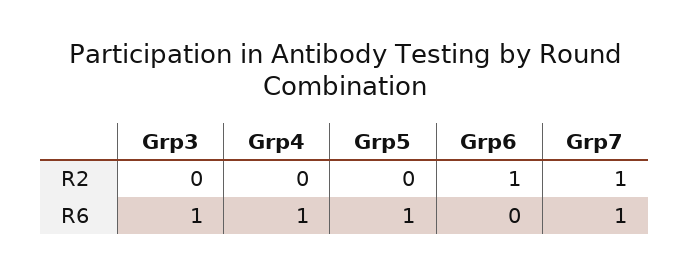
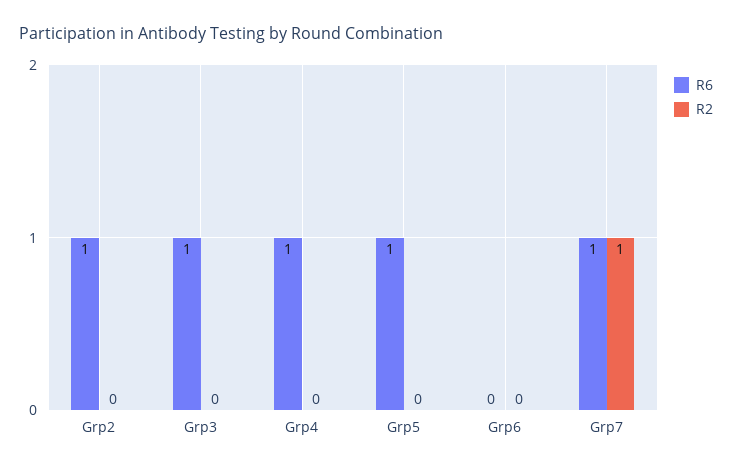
  {
    "R2": {
      "Grp3": 0,
      "Grp4": 0,
      "Grp5": 0,
-     "Grp6": 1,
+     "Grp6": 0,
-     "Grp7": 1
+     "Grp7": 1,
+     "Grp2": 0
    },
    "R6": {
      "Grp3": 1,
      "Grp4": 1,
      "Grp5": 1,
      "Grp6": 0,
-     "Grp7": 1
+     "Grp7": 1,
+     "Grp2": 1
    }
  }

